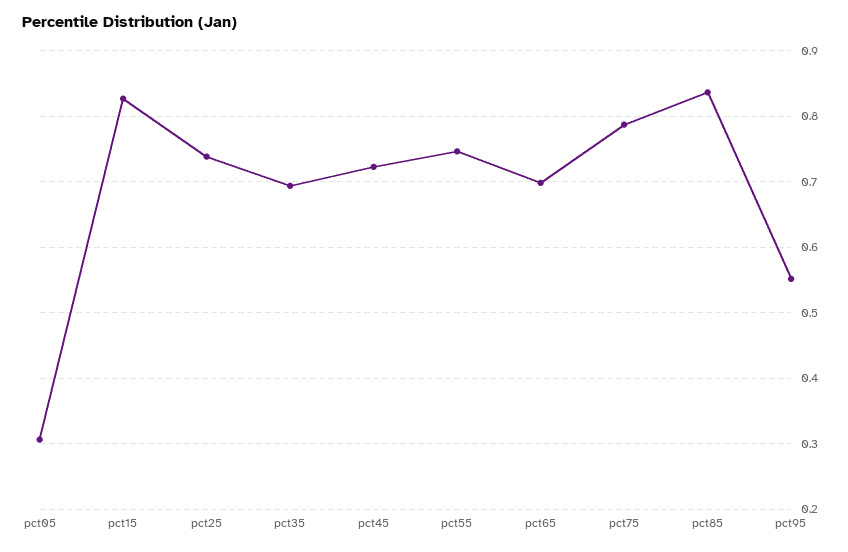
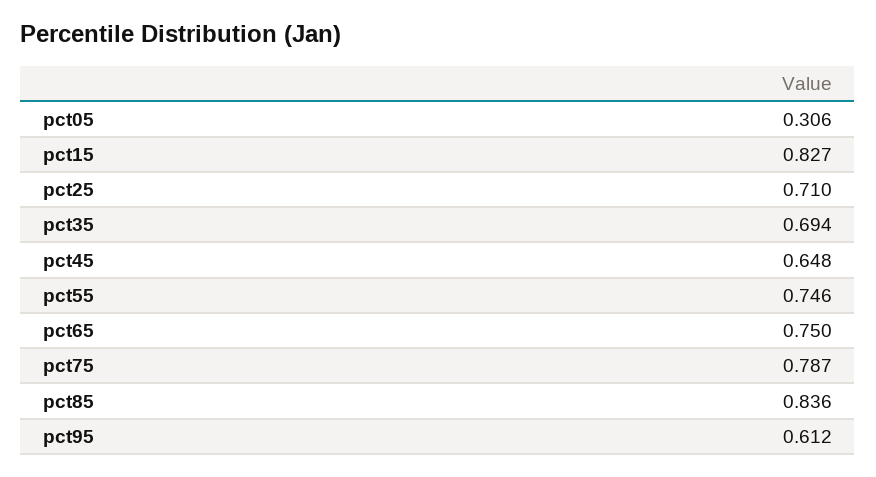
  {
    "pct05": 0.306,
    "pct15": 0.827,
-   "pct25": 0.74,
+   "pct25": 0.71,
    "pct35": 0.694,
-   "pct45": 0.72,
+   "pct45": 0.648,
    "pct55": 0.746,
-   "pct65": 0.7,
+   "pct65": 0.75,
    "pct75": 0.787,
    "pct85": 0.836,
-   "pct95": 0.55
+   "pct95": 0.612
  }

